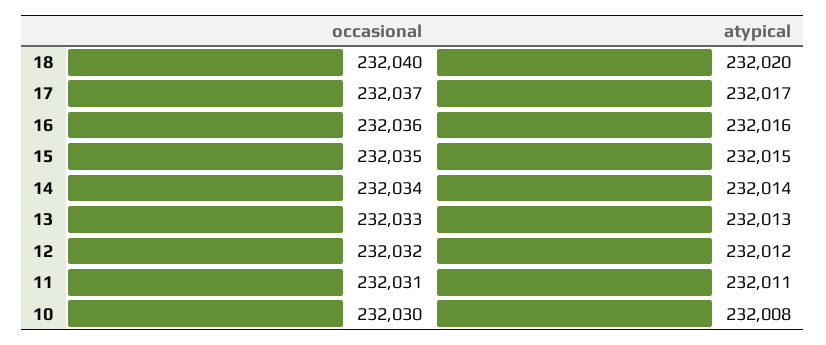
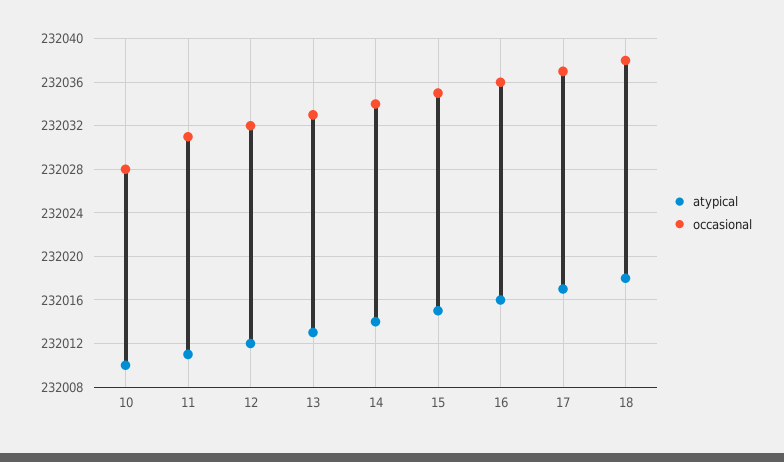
  {
    "occasional": {
-     "18": 232040,
+     "18": 232038,
      "17": 232037,
      "16": 232036,
      "15": 232035,
      "14": 232034,
      "13": 232033,
      "12": 232032,
      "11": 232031,
-     "10": 232030
+     "10": 232028
    },
    "atypical": {
-     "18": 232020,
+     "18": 232018,
      "17": 232017,
      "16": 232016,
      "15": 232015,
      "14": 232014,
      "13": 232013,
      "12": 232012,
      "11": 232011,
-     "10": 232008
+     "10": 232010
    }
  }

